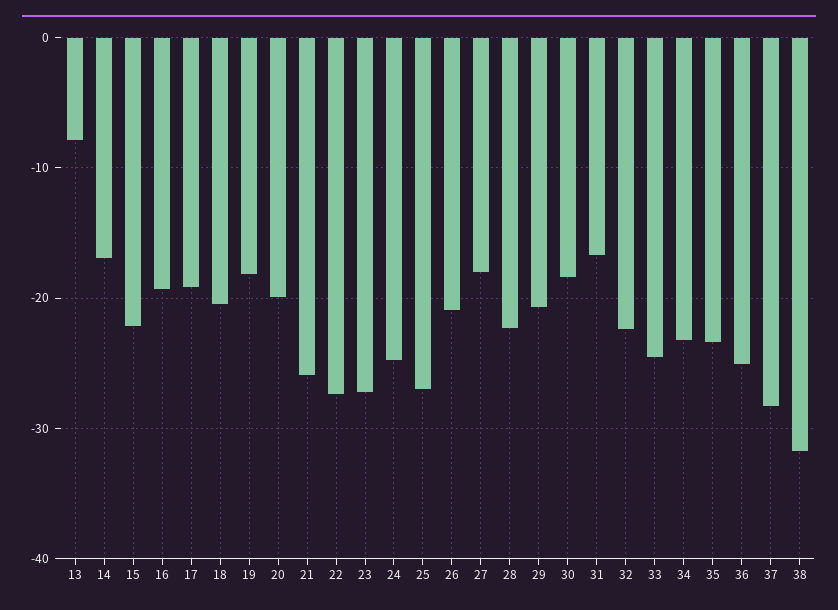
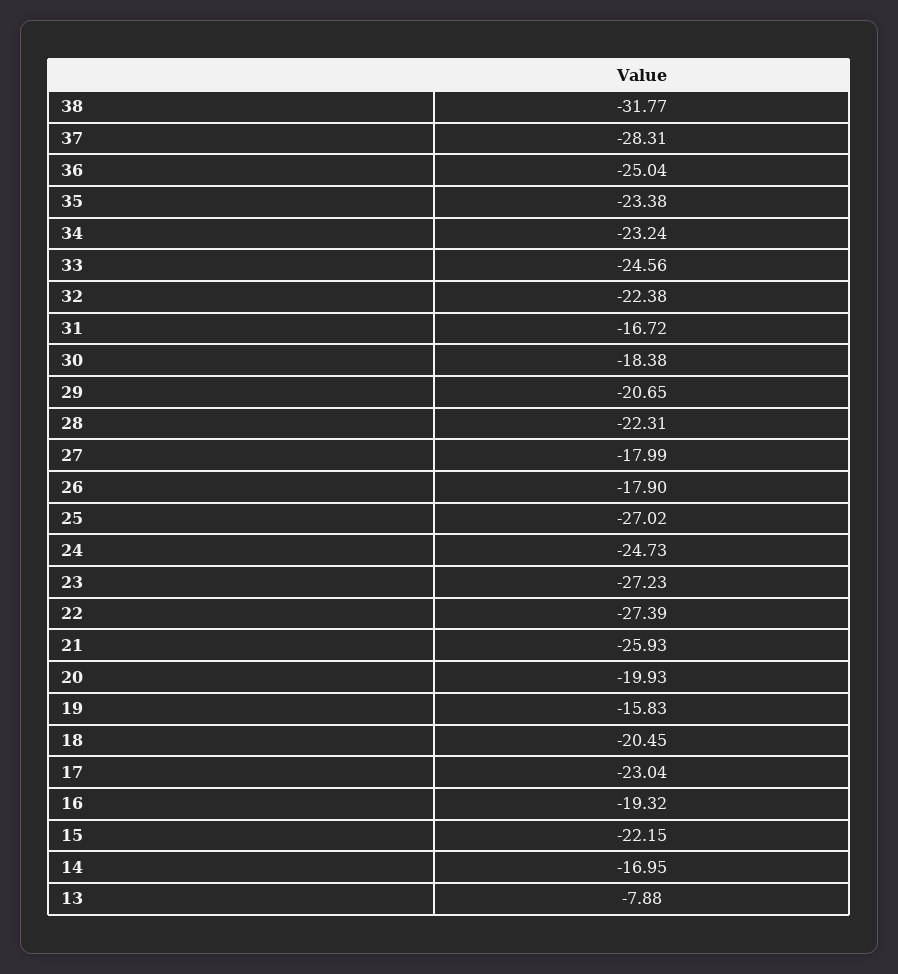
  {
    "13": -7.88,
    "14": -16.95,
    "15": -22.15,
    "16": -19.32,
-   "17": -19,
+   "17": -23.04,
    "18": -20.45,
-   "19": -18,
+   "19": -15.83,
    "20": -19.93,
    "21": -25.93,
    "22": -27.39,
    "23": -27.23,
    "24": -24.73,
    "25": -27.02,
-   "26": -21,
+   "26": -17.9,
    "27": -17.99,
    "28": -22.31,
    "29": -20.65,
    "30": -18.38,
    "31": -16.72,
    "32": -22.38,
    "33": -24.56,
    "34": -23.24,
    "35": -23.38,
    "36": -25.04,
    "37": -28.31,
    "38": -31.77
  }

